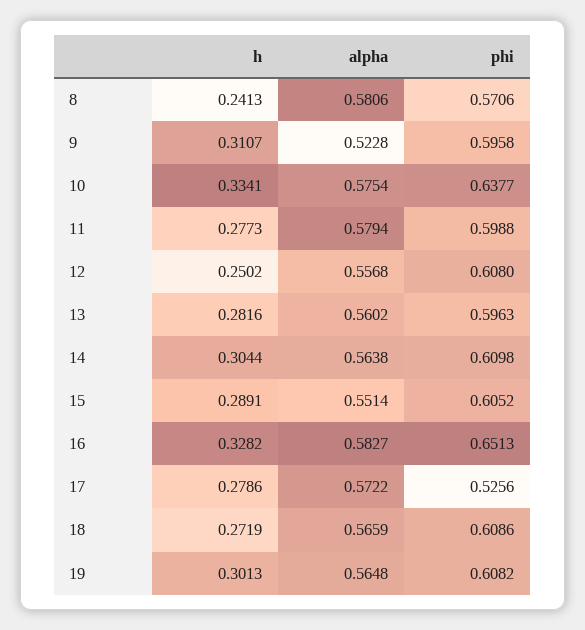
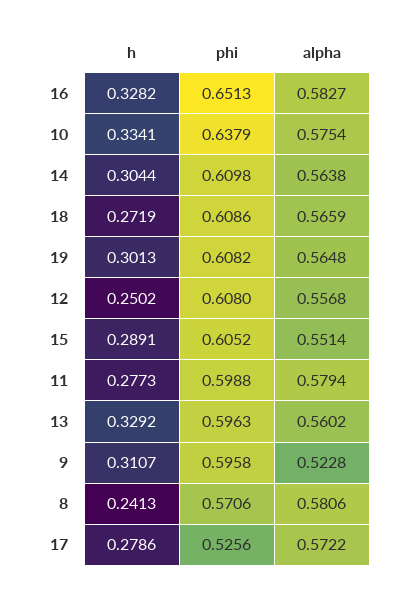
  {
    "h": {
      "8": 0.2413,
      "9": 0.3107,
      "10": 0.3341,
      "11": 0.2773,
      "12": 0.2502,
-     "13": 0.2816,
+     "13": 0.3292,
      "14": 0.3044,
      "15": 0.2891,
      "16": 0.3282,
      "17": 0.2786,
      "18": 0.2719,
      "19": 0.3013
    },
    "alpha": {
      "8": 0.5806,
      "9": 0.5228,
      "10": 0.5754,
      "11": 0.5794,
      "12": 0.5568,
      "13": 0.5602,
      "14": 0.5638,
      "15": 0.5514,
      "16": 0.5827,
      "17": 0.5722,
      "18": 0.5659,
      "19": 0.5648
    },
    "phi": {
      "8": 0.5706,
      "9": 0.5958,
-     "10": 0.6377,
+     "10": 0.6379,
      "11": 0.5988,
      "12": 0.608,
      "13": 0.5963,
      "14": 0.6098,
      "15": 0.6052,
      "16": 0.6513,
      "17": 0.5256,
      "18": 0.6086,
      "19": 0.6082
    }
  }

